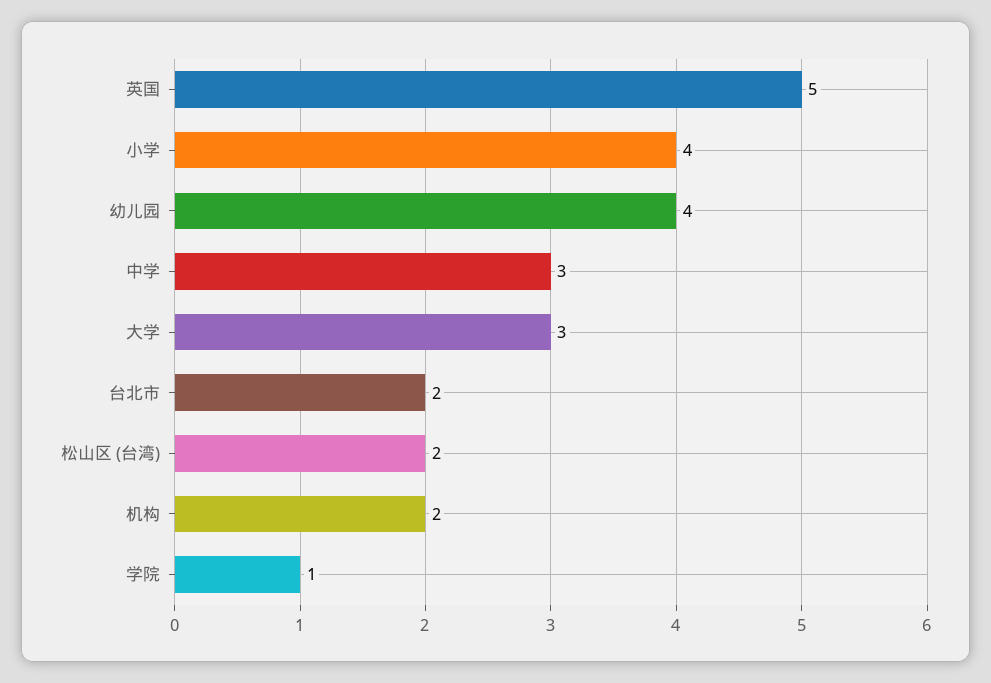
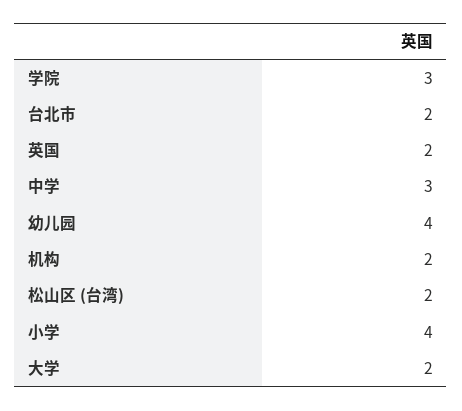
  {
-   "英国": 5,
+   "英国": 2,
    "小学": 4,
    "幼儿园": 4,
    "中学": 3,
-   "大学": 3,
+   "大学": 2,
    "台北市": 2,
    "松山区 (台湾)": 2,
    "机构": 2,
-   "学院": 1
+   "学院": 3
  }

